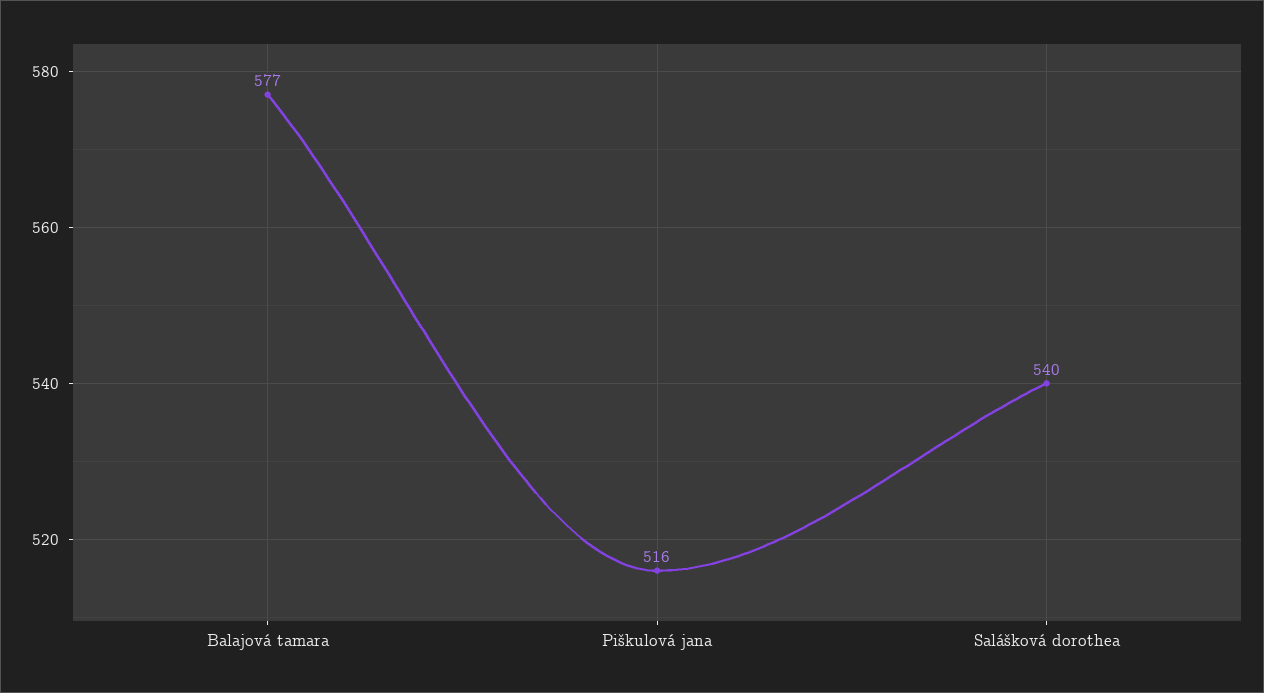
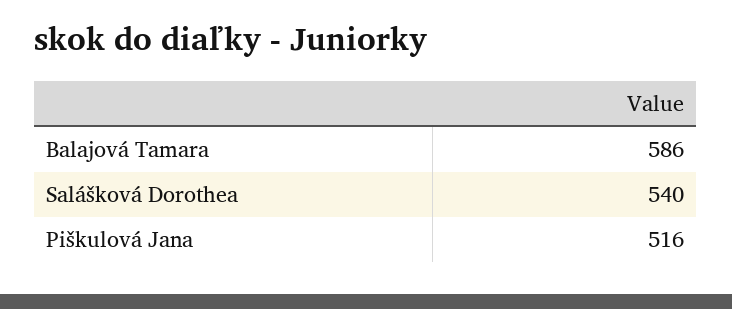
  {
-   "Balajová tamara": 577,
+   "Balajová tamara": 586,
    "Piškulová jana": 516,
    "Salášková dorothea": 540
  }

